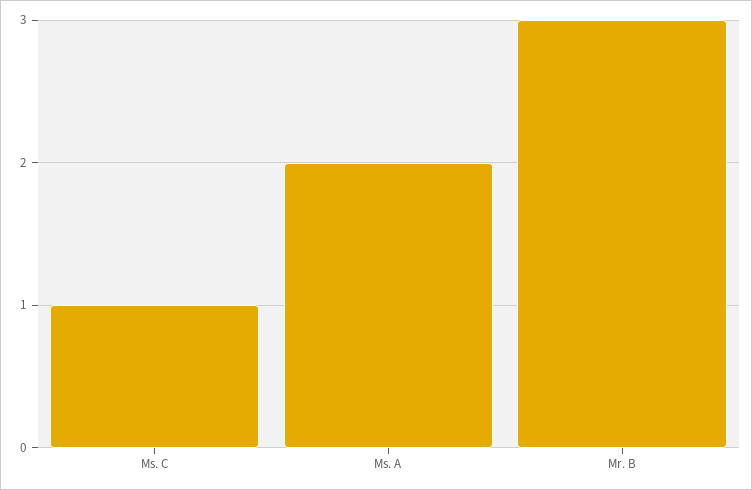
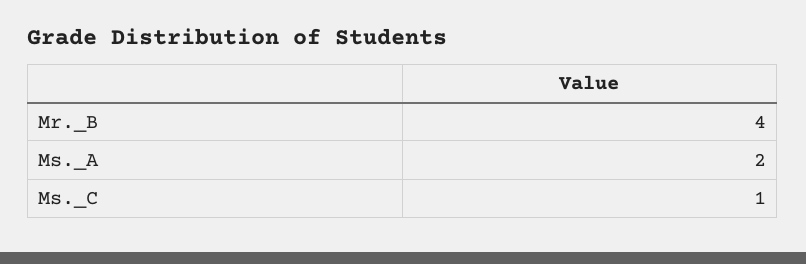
  {
    "Ms. C": 1,
    "Ms. A": 2,
-   "Mr. B": 3
+   "Mr. B": 4
  }

